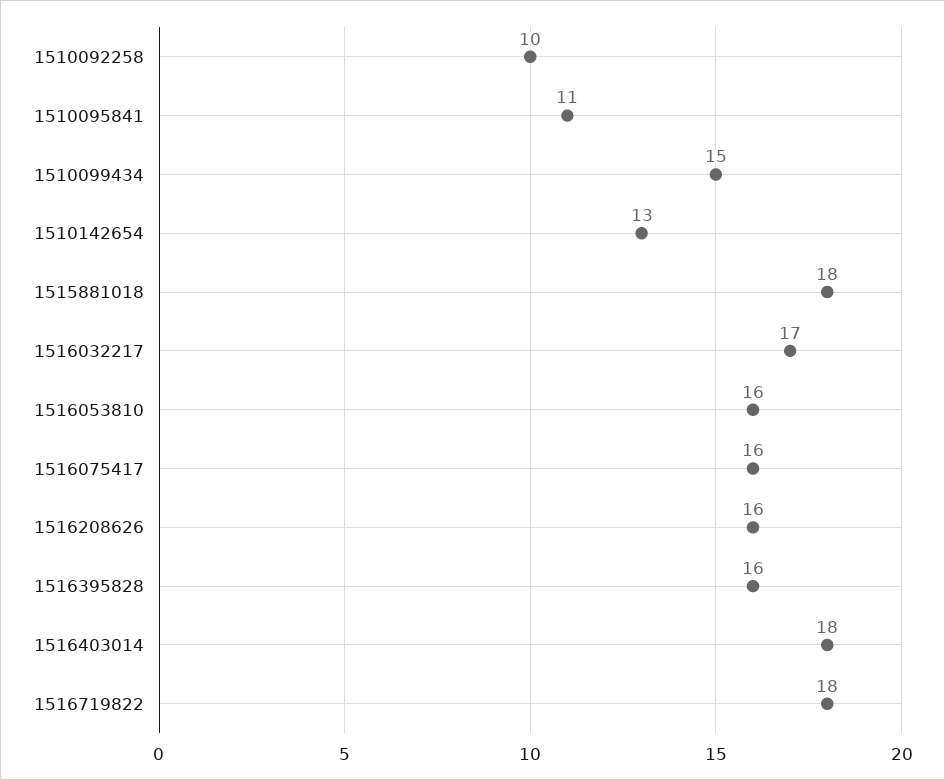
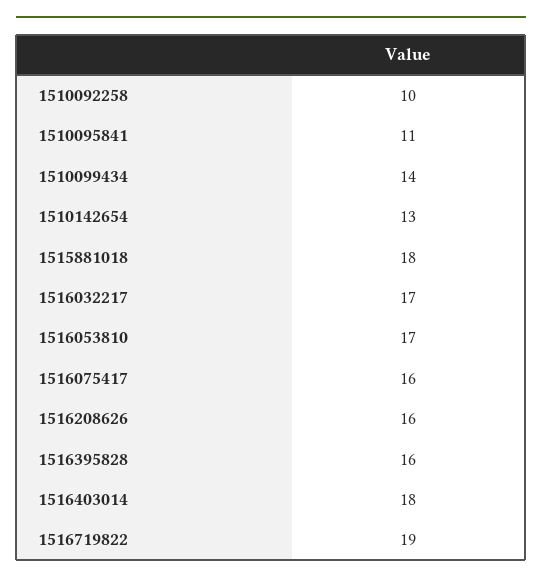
  {
    "1510092258": 10,
    "1510095841": 11,
-   "1510099434": 15,
+   "1510099434": 14,
    "1510142654": 13,
    "1515881018": 18,
    "1516032217": 17,
-   "1516053810": 16,
+   "1516053810": 17,
    "1516075417": 16,
    "1516208626": 16,
    "1516395828": 16,
    "1516403014": 18,
-   "1516719822": 18
+   "1516719822": 19
  }

